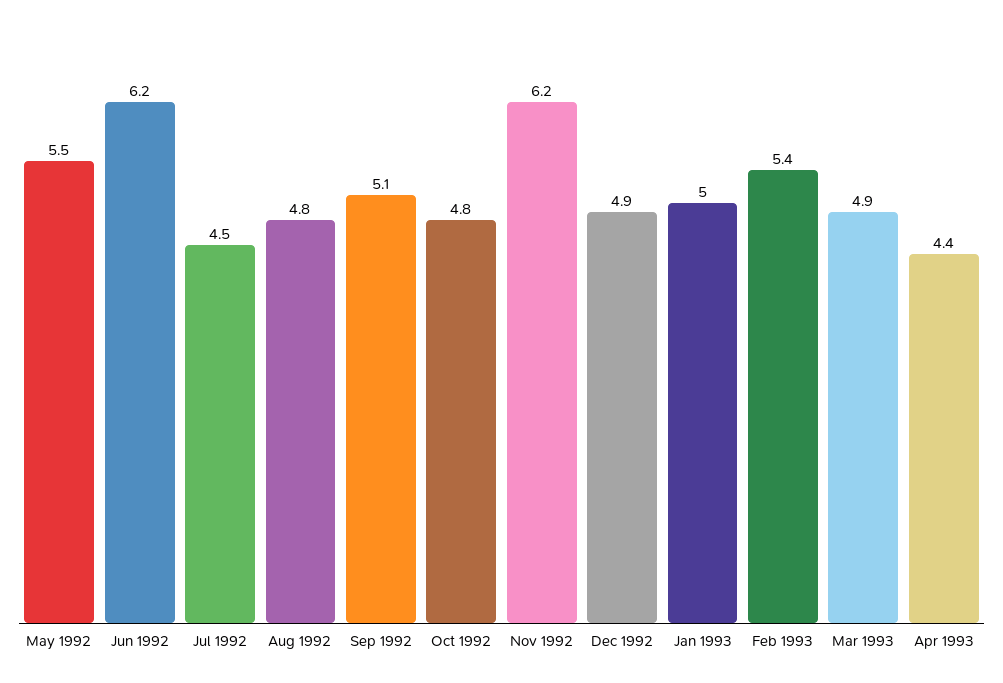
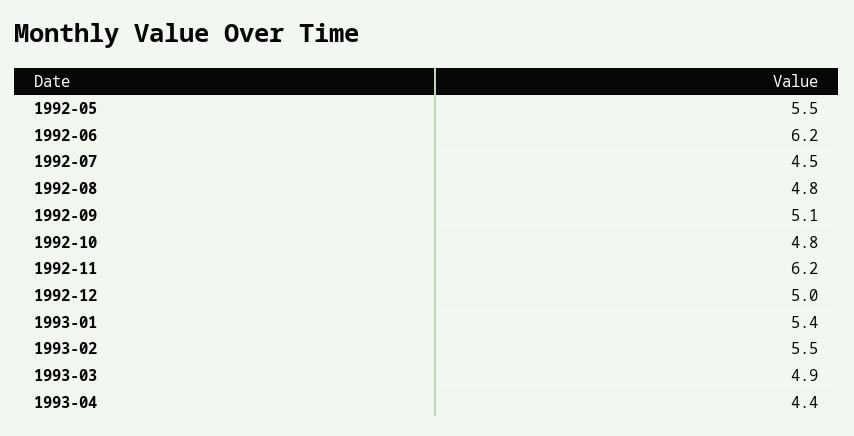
  {
    "May 1992": 5.5,
    "Jun 1992": 6.2,
    "Jul 1992": 4.5,
    "Aug 1992": 4.8,
    "Sep 1992": 5.1,
    "Oct 1992": 4.8,
    "Nov 1992": 6.2,
-   "Dec 1992": 4.9,
+   "Dec 1992": 5,
-   "Jan 1993": 5,
+   "Jan 1993": 5.4,
-   "Feb 1993": 5.4,
+   "Feb 1993": 5.5,
    "Mar 1993": 4.9,
    "Apr 1993": 4.4
  }

